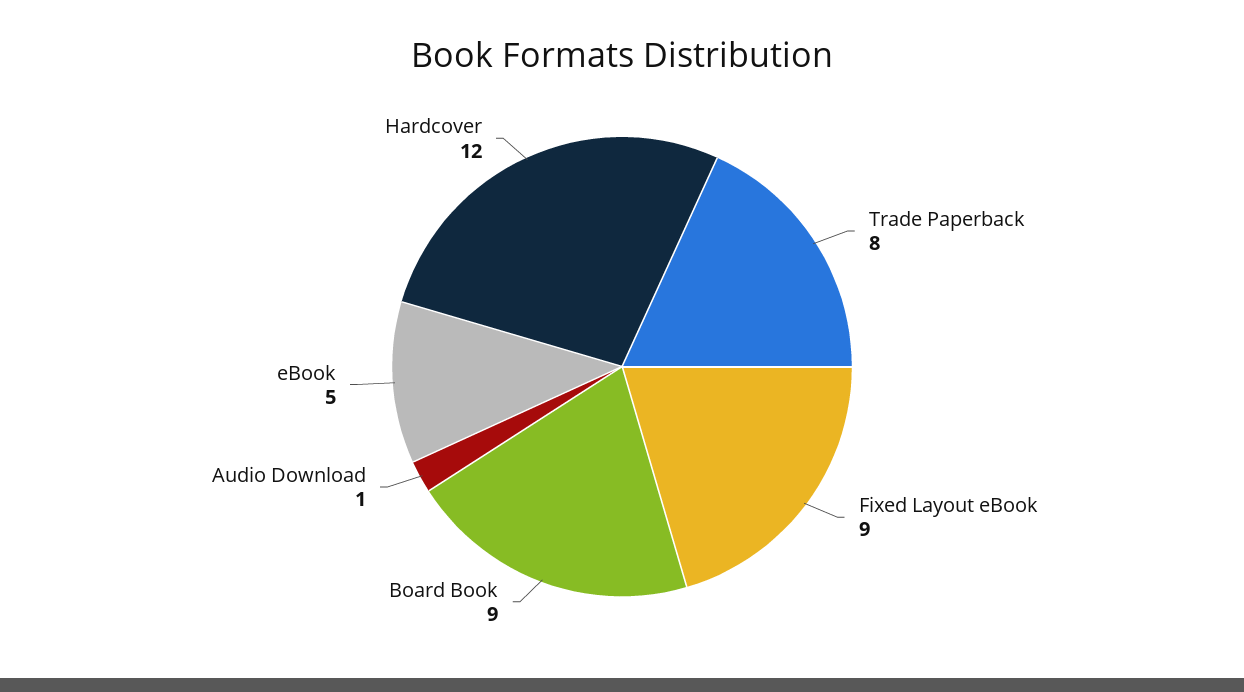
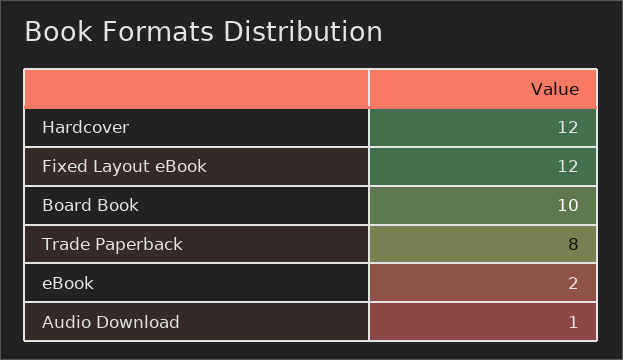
  {
    "Trade Paperback": 8,
-   "Fixed Layout eBook": 9,
+   "Fixed Layout eBook": 12,
-   "Board Book": 9,
+   "Board Book": 10,
    "Audio Download": 1,
-   "eBook": 5,
+   "eBook": 2,
    "Hardcover": 12
  }

